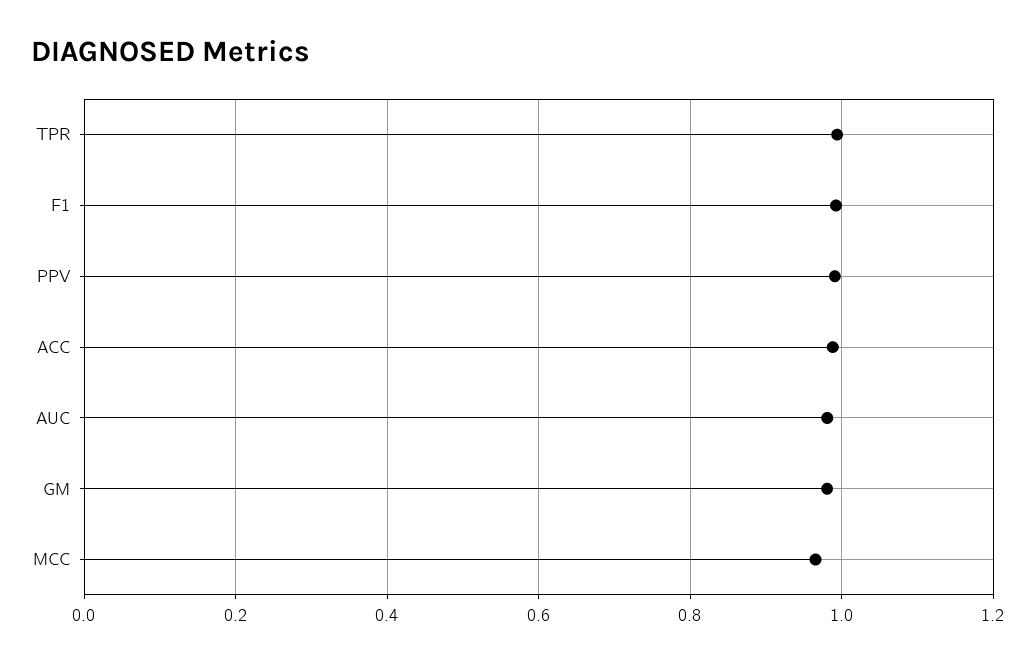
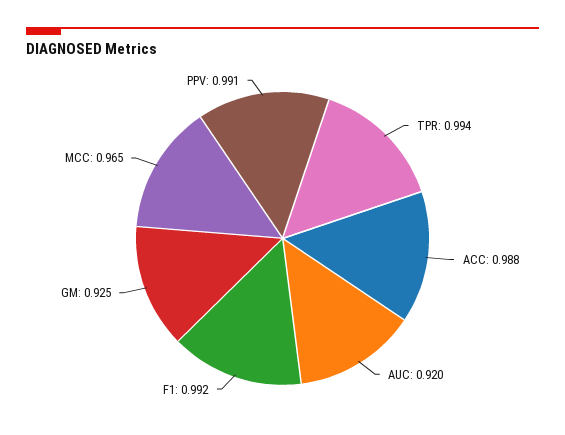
  {
    "TPR": 0.994,
    "F1": 0.992,
    "PPV": 0.991,
    "ACC": 0.988,
-   "AUC": 0.98,
+   "AUC": 0.92,
-   "GM": 0.98,
+   "GM": 0.925,
    "MCC": 0.965
  }

